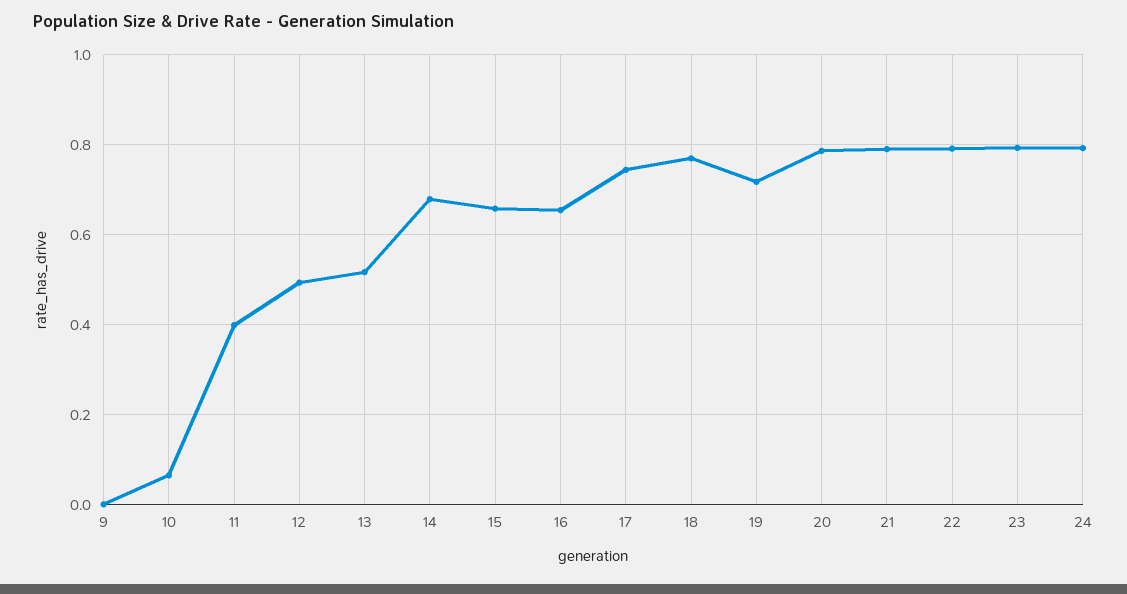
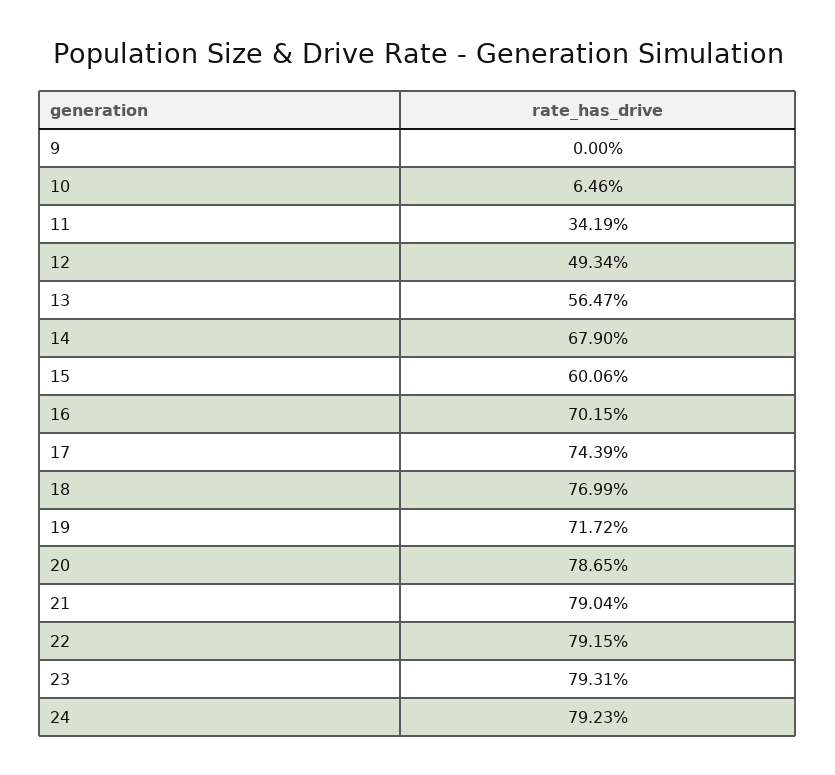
  {
    "9": 0,
    "10": 0.0646,
-   "11": 0.4,
+   "11": 0.3419,
    "12": 0.4934,
-   "13": 0.52,
+   "13": 0.5647,
    "14": 0.679,
-   "15": 0.66,
+   "15": 0.6006,
-   "16": 0.66,
+   "16": 0.7015,
    "17": 0.7439,
    "18": 0.7699,
    "19": 0.7172,
    "20": 0.7865,
    "21": 0.7904,
    "22": 0.7915,
    "23": 0.7931,
    "24": 0.7923
  }

